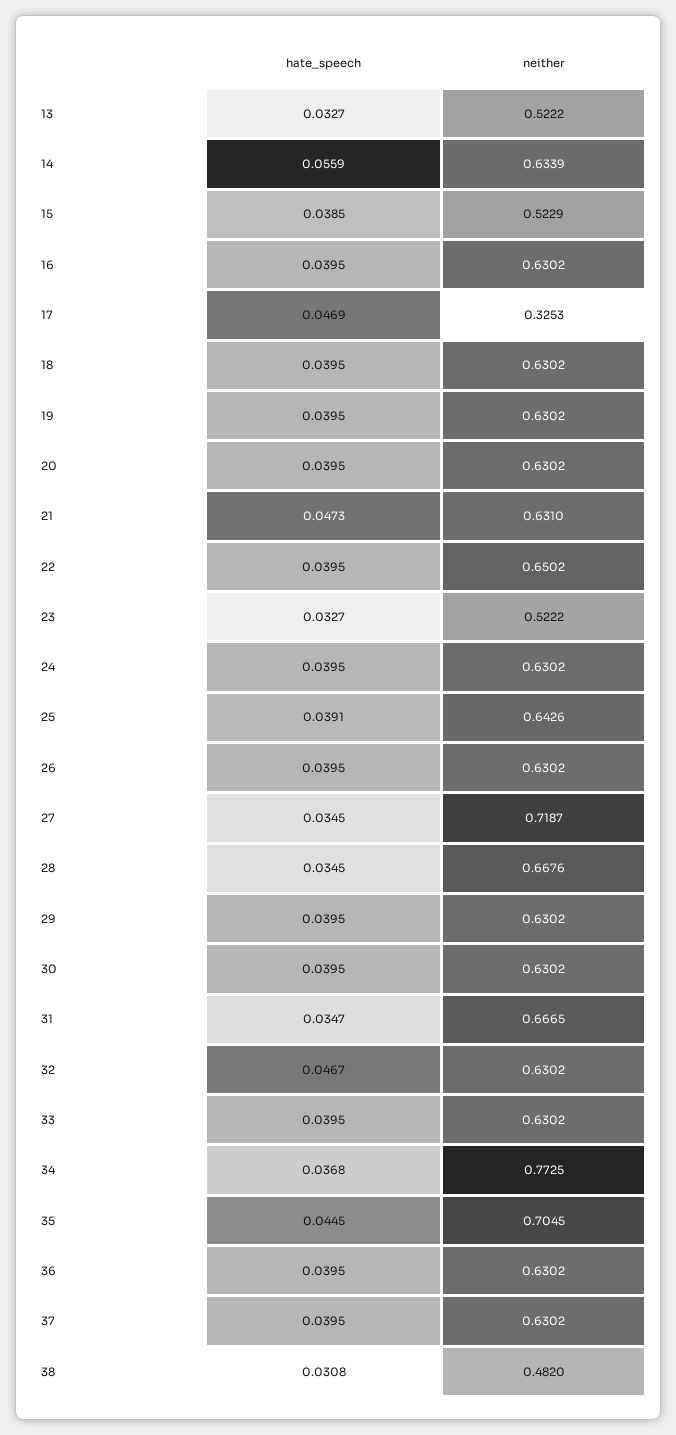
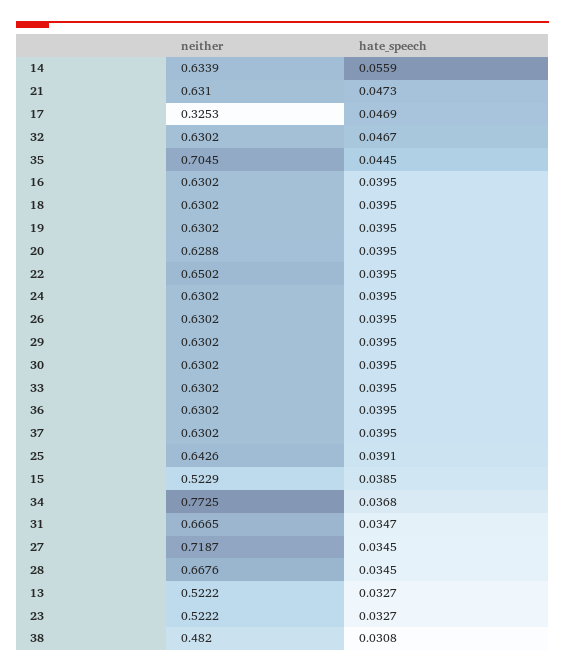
  {
    "hate_speech": {
      "13": 0.0327,
      "14": 0.0559,
      "15": 0.0385,
      "16": 0.0395,
      "17": 0.0469,
      "18": 0.0395,
      "19": 0.0395,
      "20": 0.0395,
      "21": 0.0473,
      "22": 0.0395,
      "23": 0.0327,
      "24": 0.0395,
      "25": 0.0391,
      "26": 0.0395,
      "27": 0.0345,
      "28": 0.0345,
      "29": 0.0395,
      "30": 0.0395,
      "31": 0.0347,
      "32": 0.0467,
      "33": 0.0395,
      "34": 0.0368,
      "35": 0.0445,
      "36": 0.0395,
      "37": 0.0395,
      "38": 0.0308
    },
    "neither": {
      "13": 0.5222,
      "14": 0.6339,
      "15": 0.5229,
      "16": 0.6302,
      "17": 0.3253,
      "18": 0.6302,
      "19": 0.6302,
-     "20": 0.6302,
+     "20": 0.6288,
      "21": 0.631,
      "22": 0.6502,
      "23": 0.5222,
      "24": 0.6302,
      "25": 0.6426,
      "26": 0.6302,
      "27": 0.7187,
      "28": 0.6676,
      "29": 0.6302,
      "30": 0.6302,
      "31": 0.6665,
      "32": 0.6302,
      "33": 0.6302,
      "34": 0.7725,
      "35": 0.7045,
      "36": 0.6302,
      "37": 0.6302,
      "38": 0.482
    }
  }

